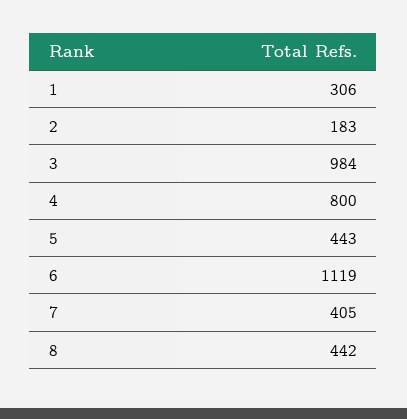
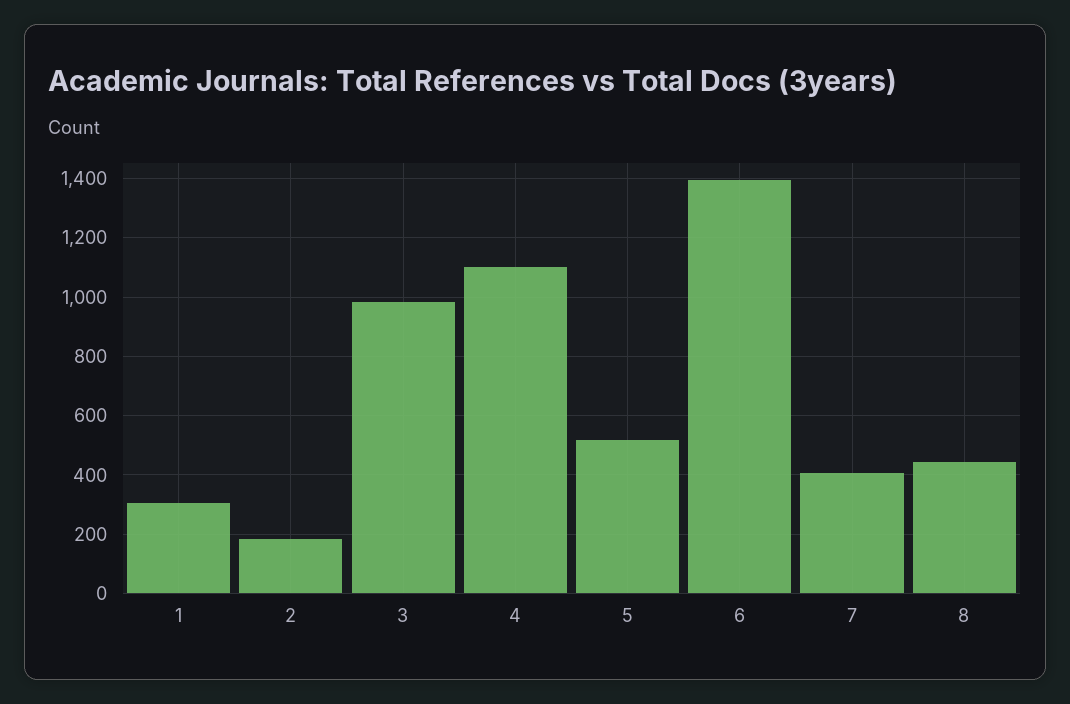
  {
    "1": 306,
    "2": 183,
    "3": 984,
-   "4": 800,
+   "4": 1100,
-   "5": 443,
+   "5": 525,
-   "6": 1119,
+   "6": 1400,
    "7": 405,
    "8": 442
  }

